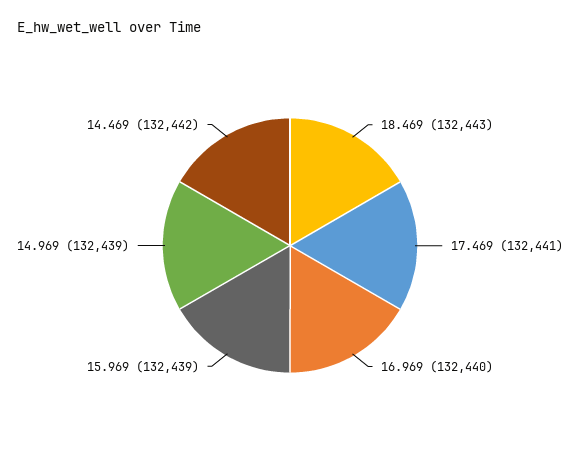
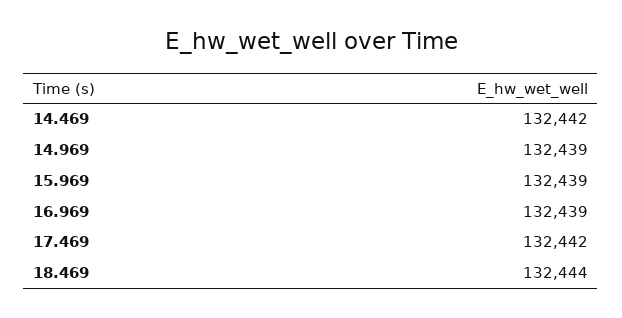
  {
-   "18.469": 132443,
+   "18.469": 132444,
-   "17.469": 132441,
+   "17.469": 132442,
-   "16.969": 132440,
+   "16.969": 132439,
    "15.969": 132439,
    "14.969": 132439,
    "14.469": 132442
  }

